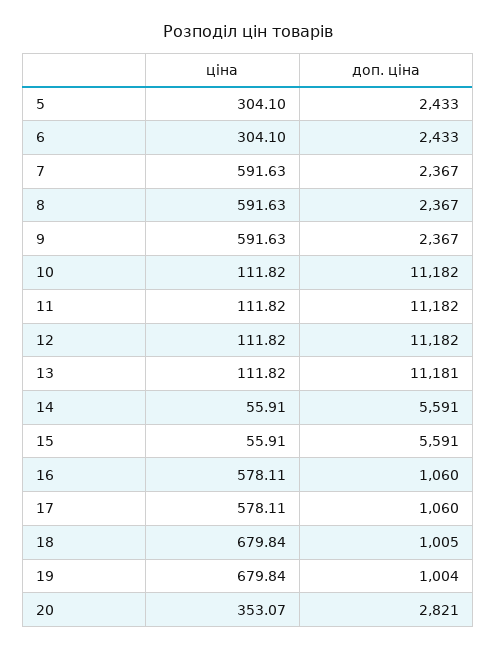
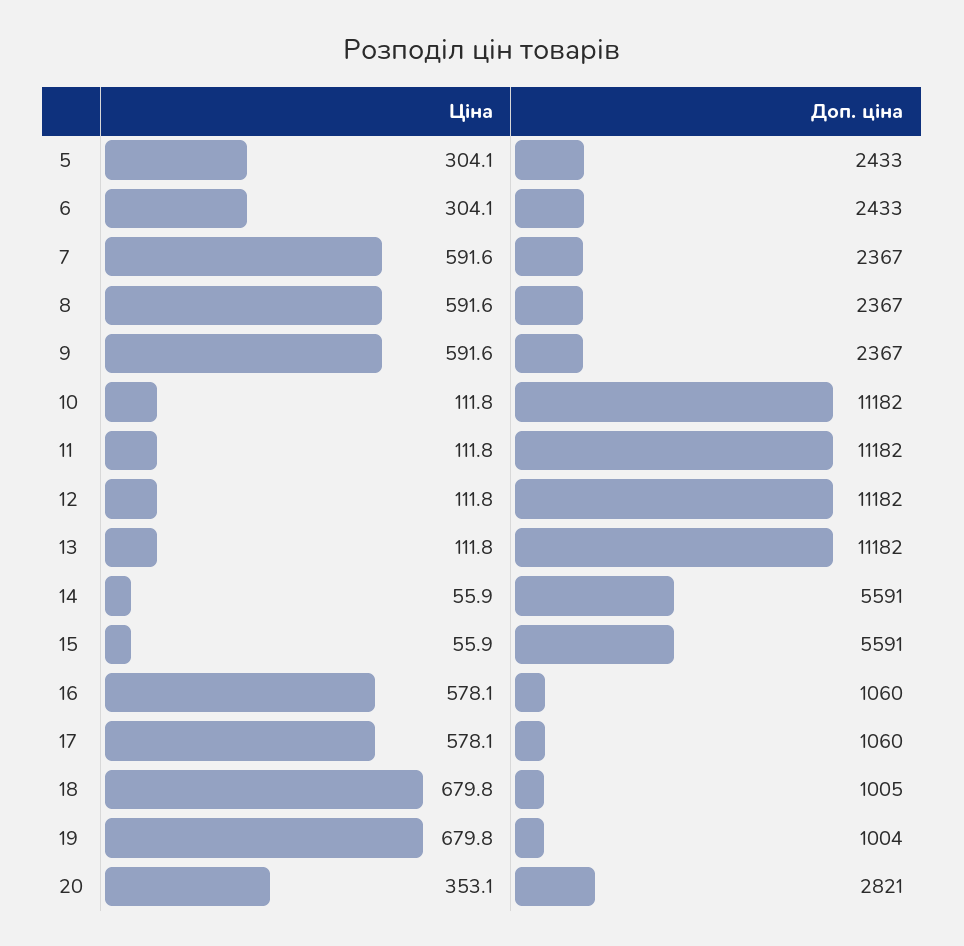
  {
    "ціна": {
      "5": 304.1,
      "6": 304.1,
      "7": 591.63,
      "8": 591.63,
      "9": 591.63,
      "10": 111.82,
      "11": 111.82,
      "12": 111.82,
      "13": 111.82,
      "14": 55.91,
      "15": 55.91,
      "16": 578.11,
      "17": 578.11,
      "18": 679.84,
      "19": 679.84,
      "20": 353.07
    },
    "доп. ціна": {
      "5": 2433,
      "6": 2433,
      "7": 2367,
      "8": 2367,
      "9": 2367,
      "10": 11182,
      "11": 11182,
      "12": 11182,
-     "13": 11181,
+     "13": 11182,
      "14": 5591,
      "15": 5591,
      "16": 1060,
      "17": 1060,
      "18": 1005,
      "19": 1004,
      "20": 2821
    }
  }

